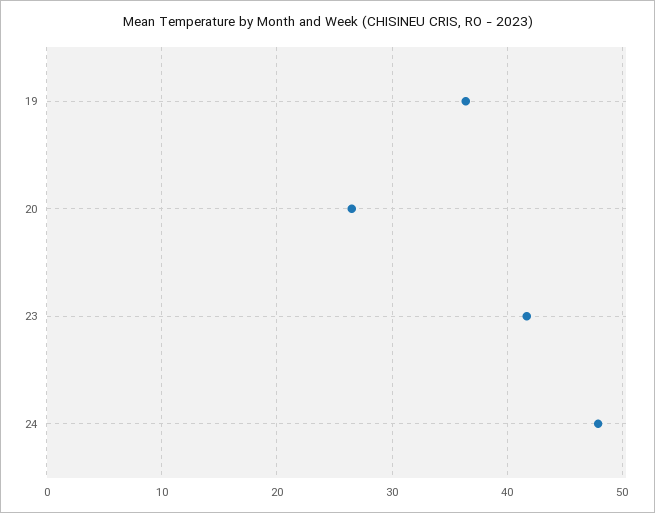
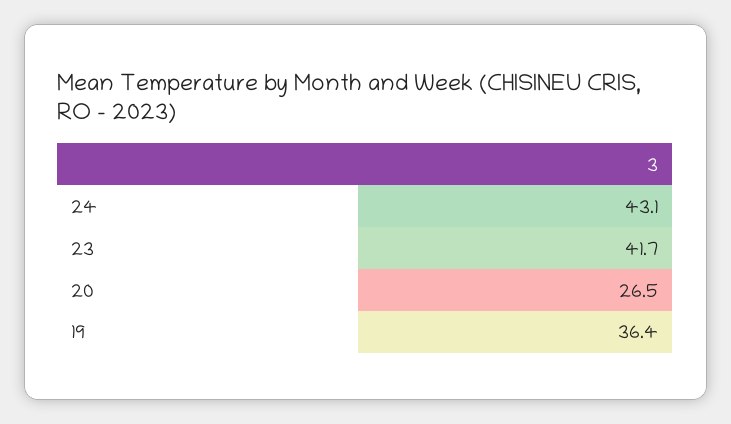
  {
    "19": 36.4,
    "20": 26.5,
    "23": 41.7,
-   "24": 48
+   "24": 43.1
  }

